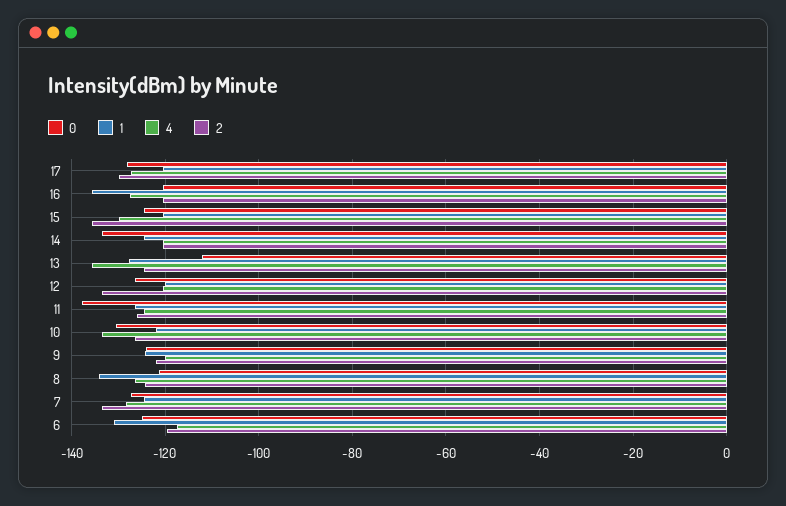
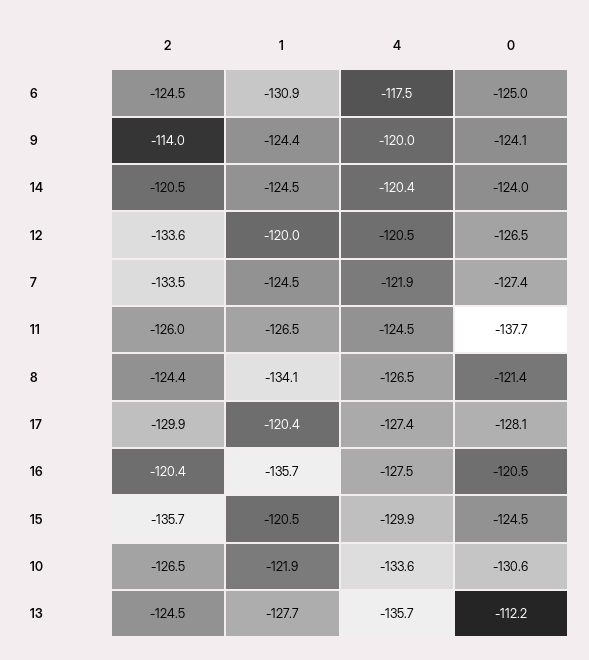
  {
    "0": {
      "17": -128.1,
      "16": -120.5,
      "15": -124.5,
-     "14": -134,
+     "14": -124,
      "13": -112.2,
      "12": -126.5,
      "11": -137.7,
      "10": -130.6,
      "9": -124.1,
      "8": -121.4,
      "7": -127.4,
      "6": -125
    },
    "1": {
      "17": -120.4,
      "16": -135.7,
      "15": -120.5,
      "14": -124.5,
      "13": -127.7,
      "12": -120,
      "11": -126.5,
      "10": -121.9,
      "9": -124.4,
      "8": -134.1,
      "7": -124.5,
      "6": -130.9
    },
    "4": {
      "17": -127.4,
      "16": -127.5,
      "15": -129.9,
      "14": -120.4,
      "13": -135.7,
      "12": -120.5,
      "11": -124.5,
      "10": -133.6,
      "9": -120,
      "8": -126.5,
-     "7": -128,
+     "7": -121.9,
      "6": -117.5
    },
    "2": {
      "17": -129.9,
      "16": -120.4,
      "15": -135.7,
      "14": -120.5,
      "13": -124.5,
      "12": -133.6,
      "11": -126,
      "10": -126.5,
-     "9": -122,
+     "9": -114,
      "8": -124.4,
      "7": -133.5,
-     "6": -120
+     "6": -124.5
    }
  }

